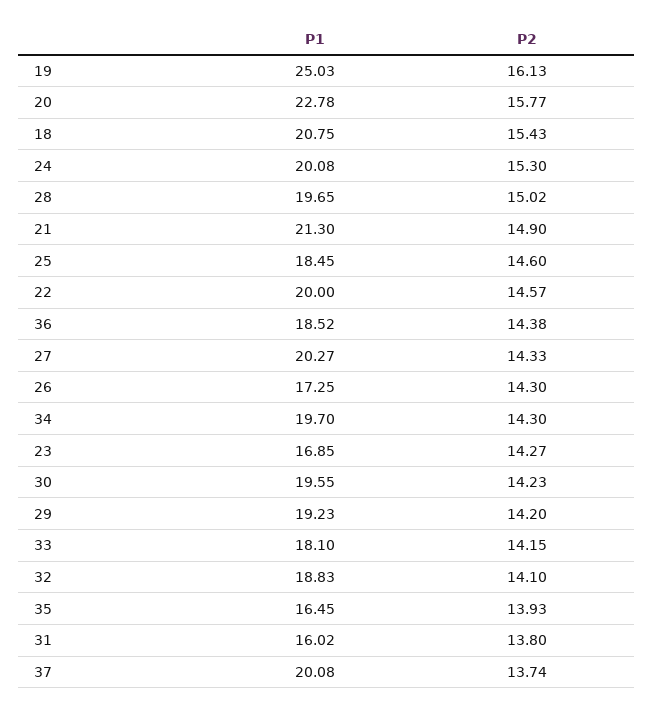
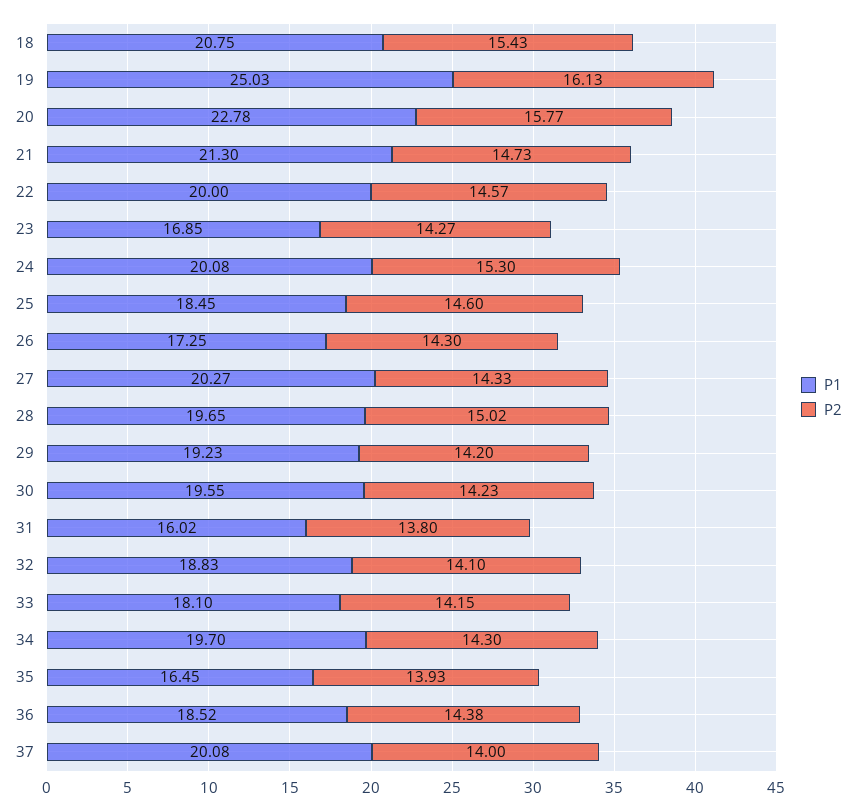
  {
    "P1": {
      "19": 25.03,
      "20": 22.78,
      "18": 20.75,
      "24": 20.08,
      "28": 19.65,
      "21": 21.3,
      "25": 18.45,
      "22": 20,
      "36": 18.52,
      "27": 20.27,
      "26": 17.25,
      "34": 19.7,
      "23": 16.85,
      "30": 19.55,
      "29": 19.23,
      "33": 18.1,
      "32": 18.83,
      "35": 16.45,
      "31": 16.02,
      "37": 20.08
    },
    "P2": {
      "19": 16.13,
      "20": 15.77,
      "18": 15.43,
      "24": 15.3,
      "28": 15.02,
-     "21": 14.9,
+     "21": 14.73,
      "25": 14.6,
      "22": 14.57,
      "36": 14.38,
      "27": 14.33,
      "26": 14.3,
      "34": 14.3,
      "23": 14.27,
      "30": 14.23,
      "29": 14.2,
      "33": 14.15,
      "32": 14.1,
      "35": 13.93,
      "31": 13.8,
-     "37": 13.74
+     "37": 14
    }
  }

